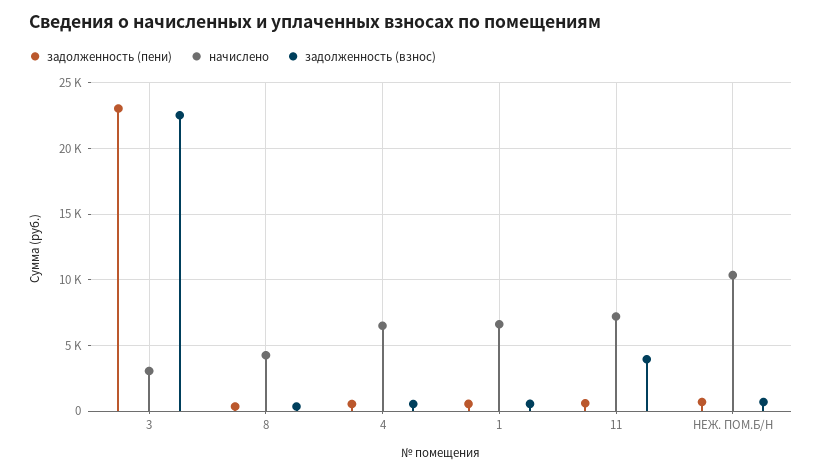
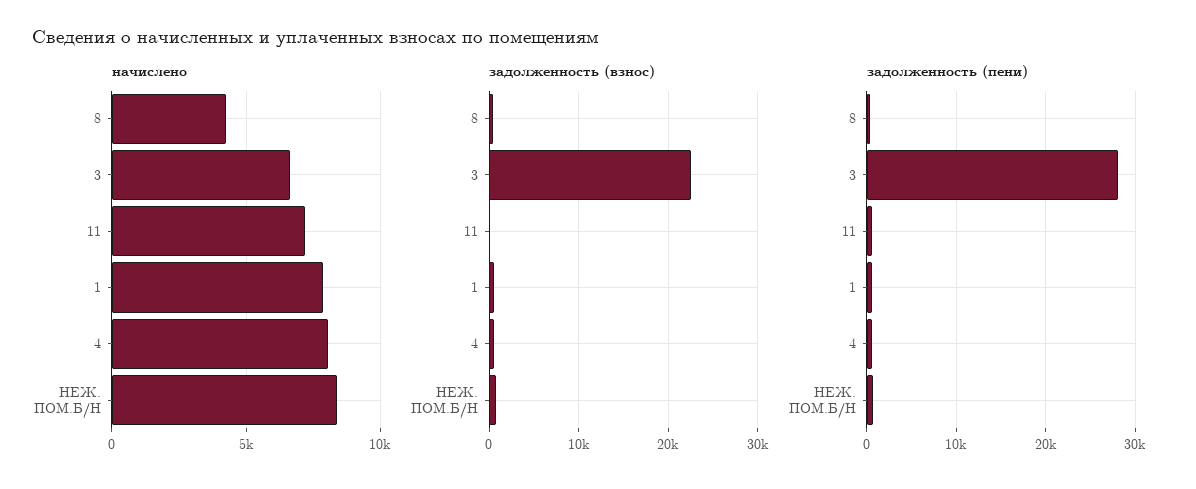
  {
    "задолженность (пени)": {
-     "3": 23000,
+     "3": 28000,
      "8": 500,
      "4": 500,
      "1": 500,
      "11": 500,
      "НЕЖ. ПОМ.Б/Н": 500
    },
    "начислено": {
-     "3": 3000,
+     "3": 6500,
      "8": 4500,
-     "4": 6500,
+     "4": 8000,
-     "1": 6500,
+     "1": 8000,
      "11": 7000,
-     "НЕЖ. ПОМ.Б/Н": 10500
+     "НЕЖ. ПОМ.Б/Н": 8500
    },
    "задолженность (взнос)": {
      "3": 22500,
      "8": 500,
      "4": 500,
      "1": 500,
-     "11": 4000,
+     "11": 0,
      "НЕЖ. ПОМ.Б/Н": 500
    }
  }

